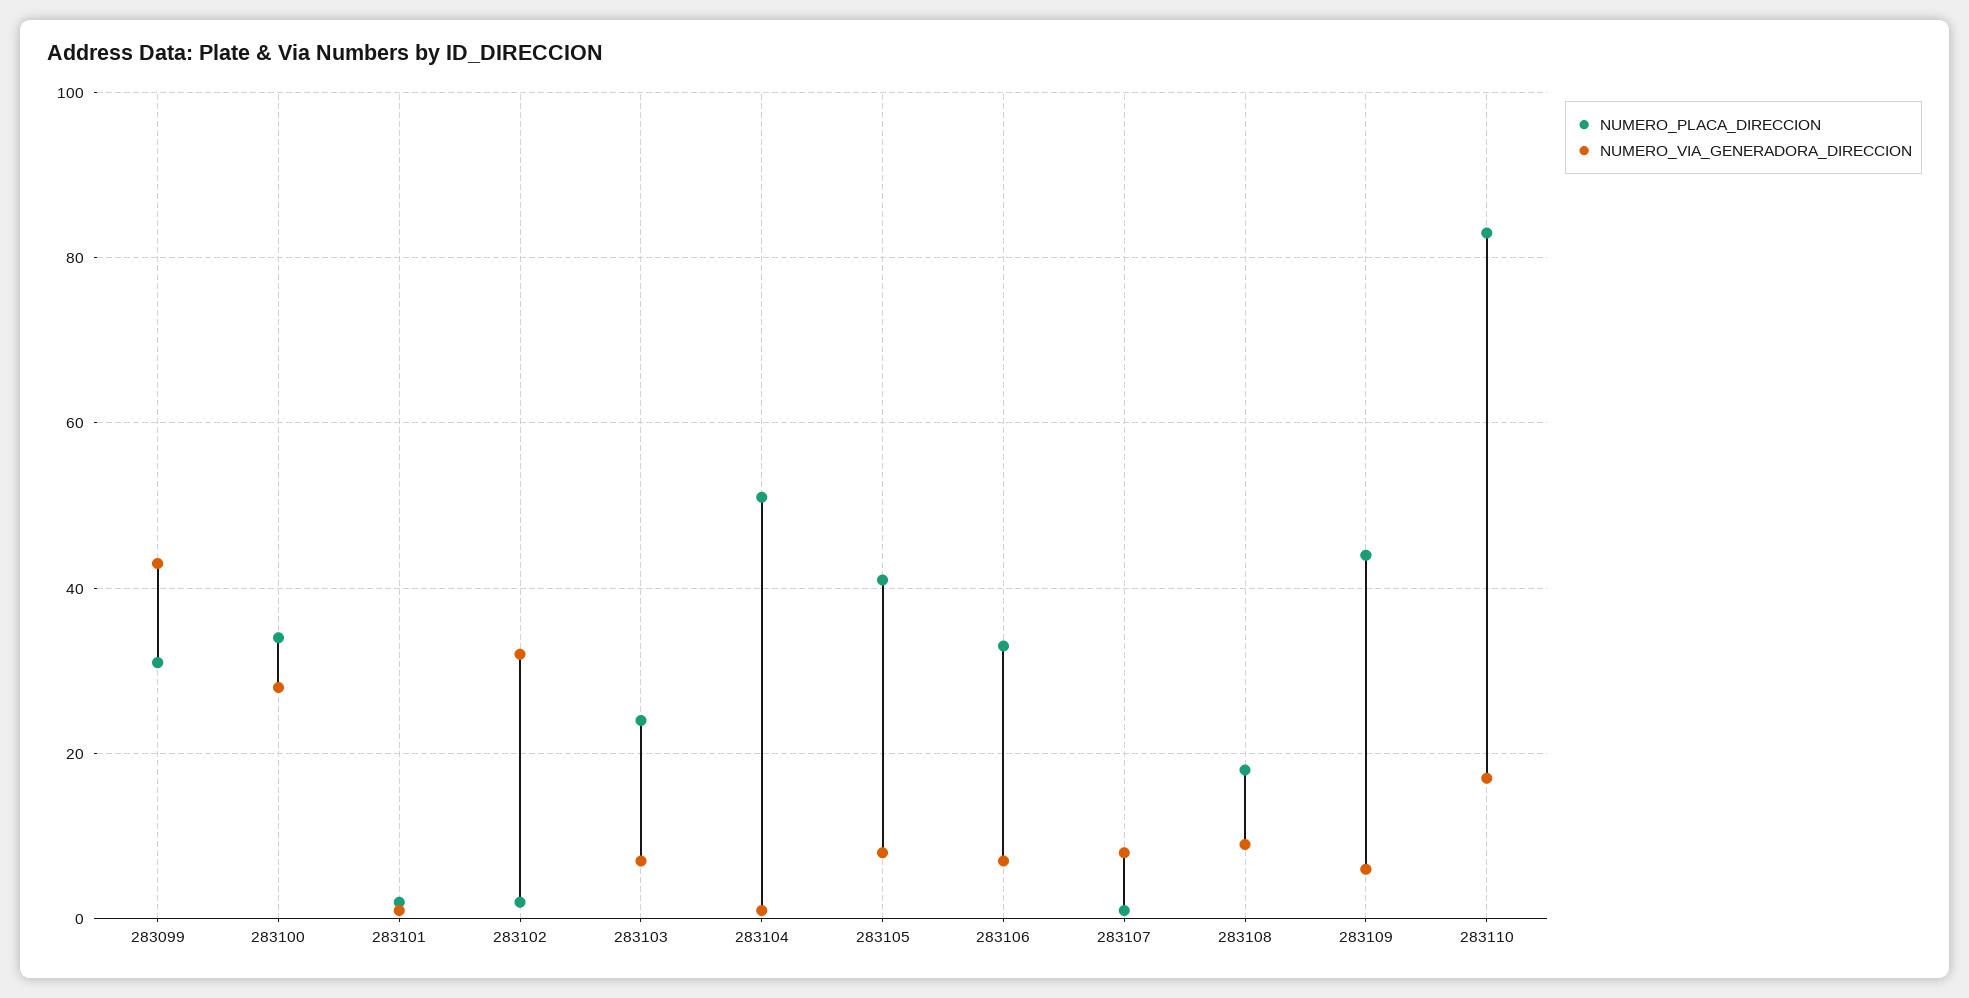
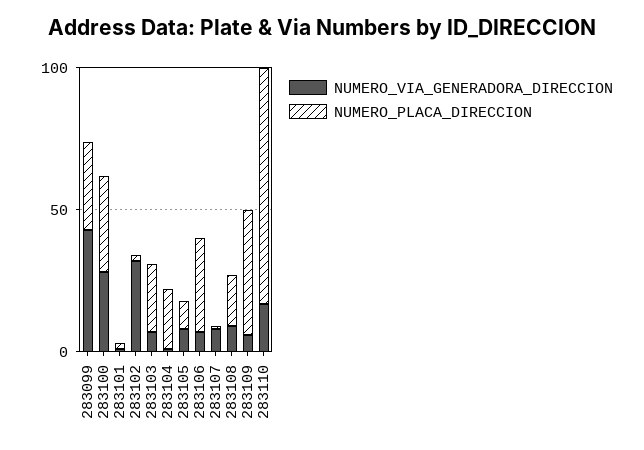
  {
    "NUMERO_PLACA_DIRECCION": {
      "283099": 30,
      "283100": 35,
      "283101": 0,
      "283102": 0,
      "283103": 25,
-     "283104": 50,
+     "283104": 20,
-     "283105": 40,
+     "283105": 10,
      "283106": 35,
      "283107": 0,
      "283108": 20,
      "283109": 45,
      "283110": 85
    },
    "NUMERO_VIA_GENERADORA_DIRECCION": {
      "283099": 45,
      "283100": 30,
      "283101": 0,
      "283102": 30,
      "283103": 5,
      "283104": 0,
      "283105": 10,
      "283106": 5,
      "283107": 10,
      "283108": 10,
      "283109": 5,
      "283110": 15
    }
  }

